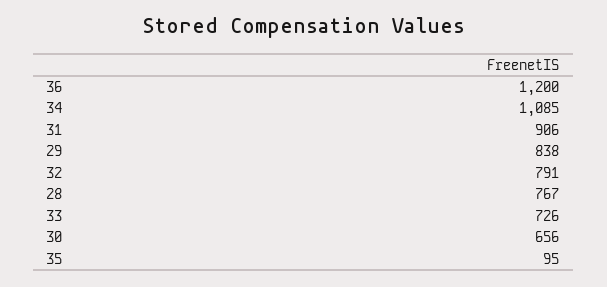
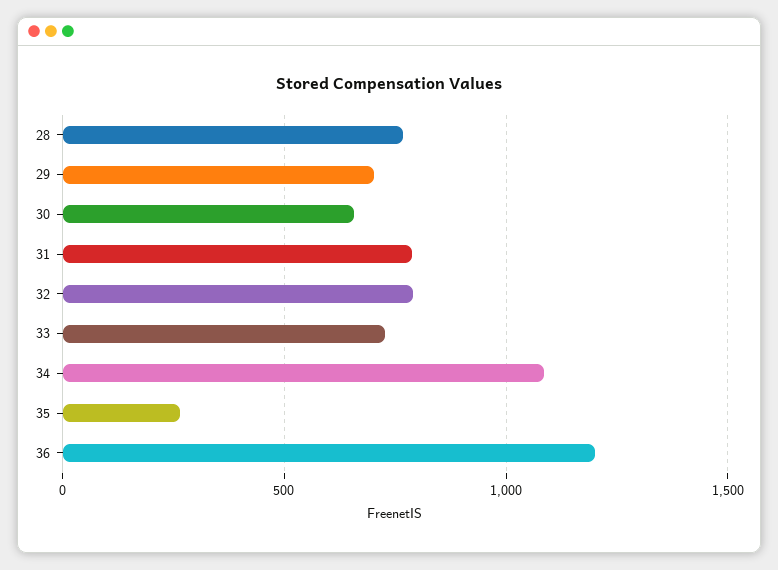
  {
    "36": 1200,
    "34": 1085,
-   "31": 906,
+   "31": 800,
-   "29": 838,
+   "29": 700,
    "32": 791,
    "28": 767,
    "33": 726,
    "30": 656,
-   "35": 95
+   "35": 250
  }

